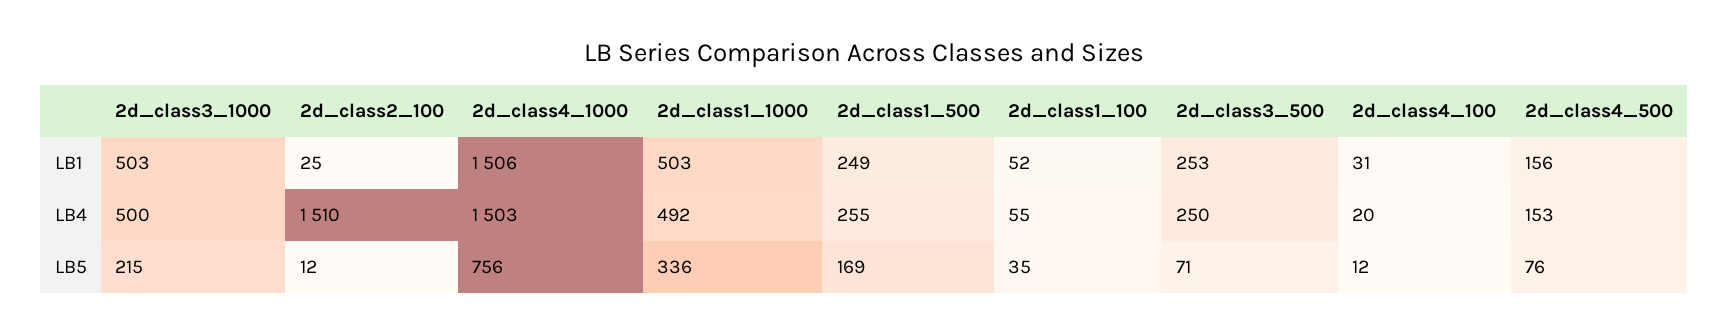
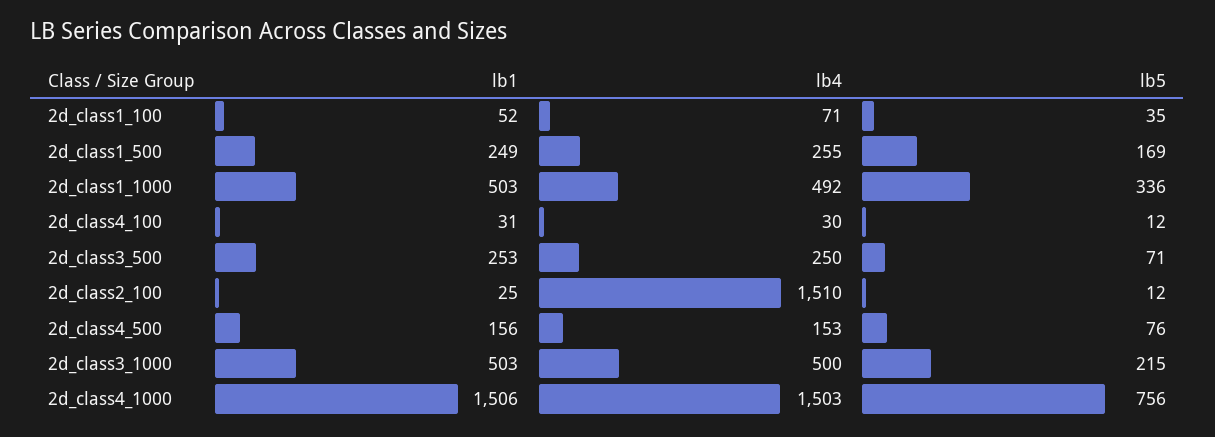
  {
    "2d_class3_1000": {
      "LB1": 503,
      "LB4": 500,
      "LB5": 215
    },
    "2d_class2_100": {
      "LB1": 25,
      "LB4": 1510,
      "LB5": 12
    },
    "2d_class4_1000": {
      "LB1": 1506,
      "LB4": 1503,
      "LB5": 756
    },
    "2d_class1_1000": {
      "LB1": 503,
      "LB4": 492,
      "LB5": 336
    },
    "2d_class1_500": {
      "LB1": 249,
      "LB4": 255,
      "LB5": 169
    },
    "2d_class1_100": {
      "LB1": 52,
-     "LB4": 55,
+     "LB4": 71,
      "LB5": 35
    },
    "2d_class3_500": {
      "LB1": 253,
      "LB4": 250,
      "LB5": 71
    },
    "2d_class4_100": {
      "LB1": 31,
-     "LB4": 20,
+     "LB4": 30,
      "LB5": 12
    },
    "2d_class4_500": {
      "LB1": 156,
      "LB4": 153,
      "LB5": 76
    }
  }

